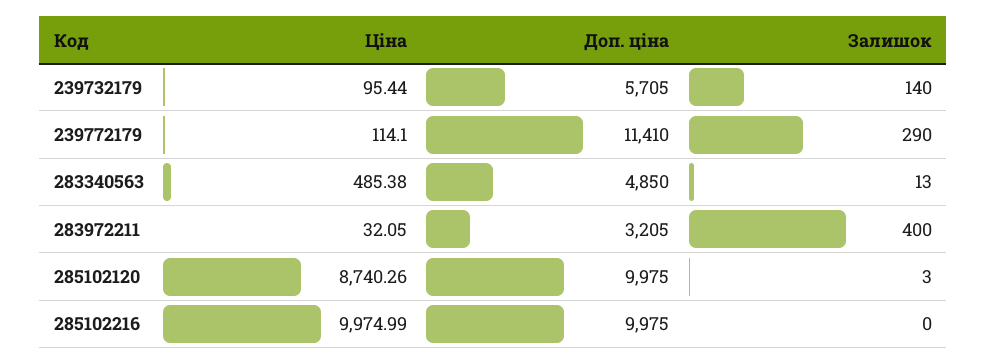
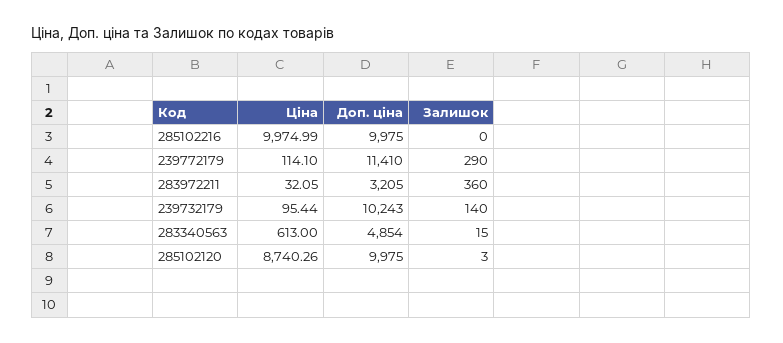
  {
    "Ціна": {
      "239732179": 95.44,
      "239772179": 114.1,
-     "283340563": 485.38,
+     "283340563": 613,
      "283972211": 32.05,
      "285102120": 8740.26,
      "285102216": 9974.99
    },
    "Доп. ціна": {
-     "239732179": 5705,
+     "239732179": 10243,
      "239772179": 11410,
-     "283340563": 4850,
+     "283340563": 4854,
      "283972211": 3205,
      "285102120": 9975,
      "285102216": 9975
    },
    "Залишок": {
      "239732179": 140,
      "239772179": 290,
-     "283340563": 13,
+     "283340563": 15,
-     "283972211": 400,
+     "283972211": 360,
      "285102120": 3,
      "285102216": 0
    }
  }

